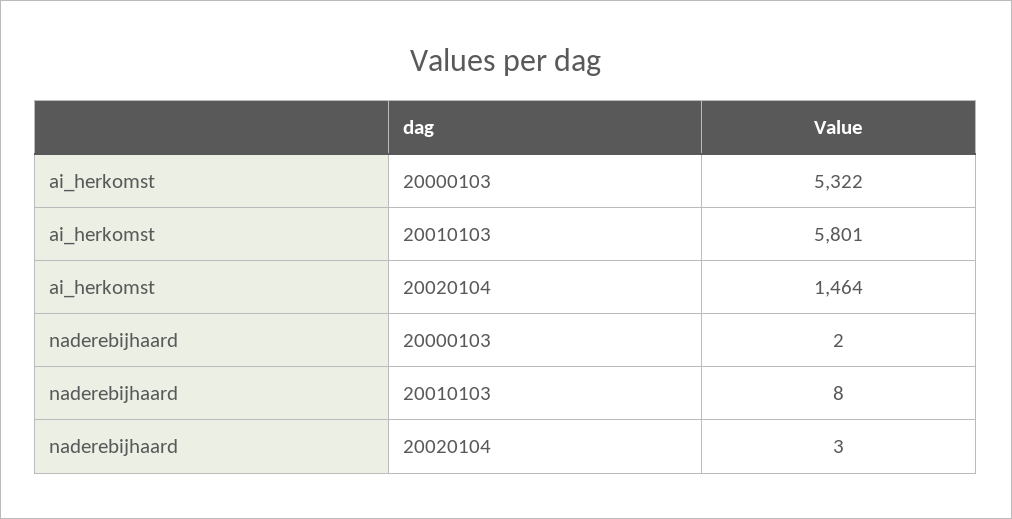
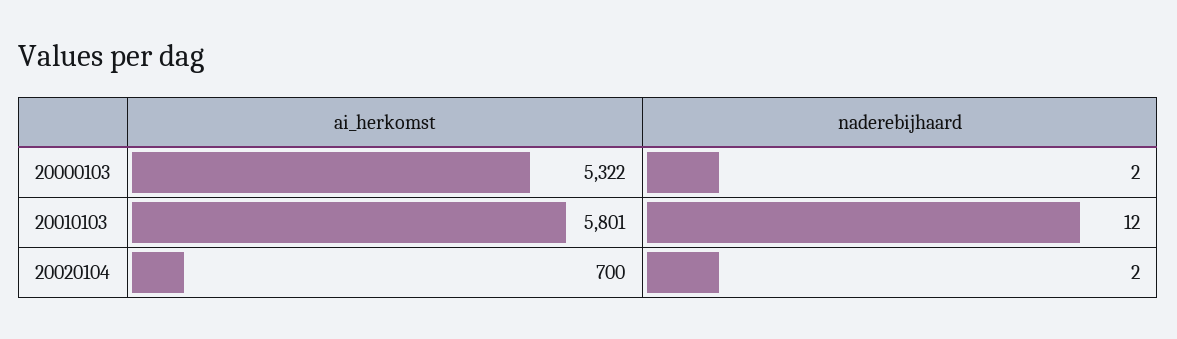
  {
    "ai_herkomst": {
      "20000103": 5322,
      "20010103": 5801,
-     "20020104": 1464
+     "20020104": 700
    },
    "naderebijhaard": {
      "20000103": 2,
-     "20010103": 8,
+     "20010103": 12,
-     "20020104": 3
+     "20020104": 2
    }
  }

